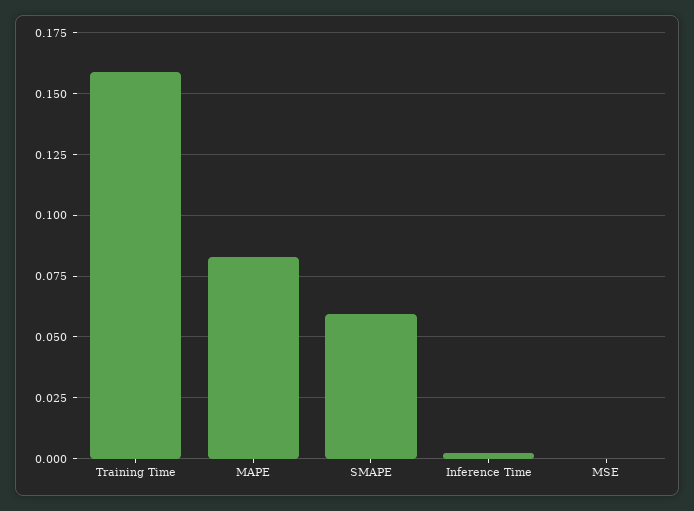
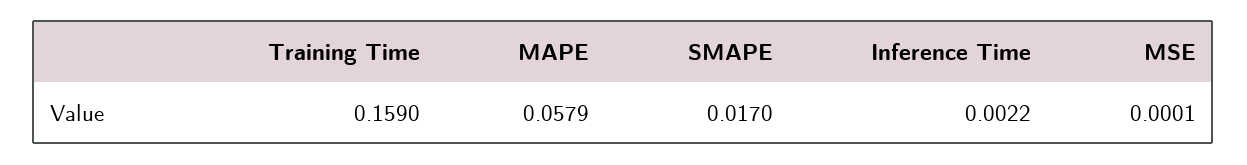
  {
    "Training Time": 0.159,
-   "MAPE": 0.0825,
+   "MAPE": 0.0579,
-   "SMAPE": 0.06,
+   "SMAPE": 0.017,
    "Inference Time": 0.0022,
    "MSE": 0.0001
  }

